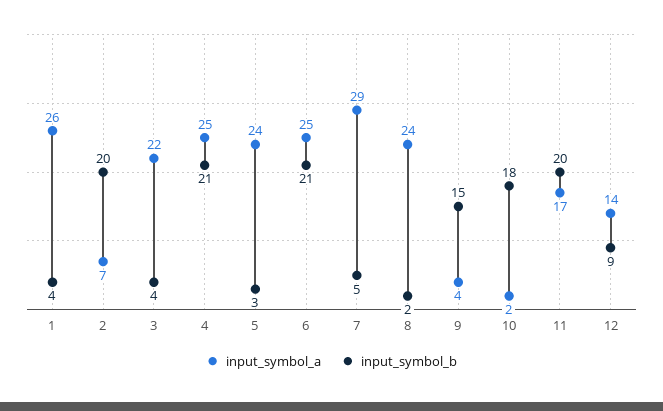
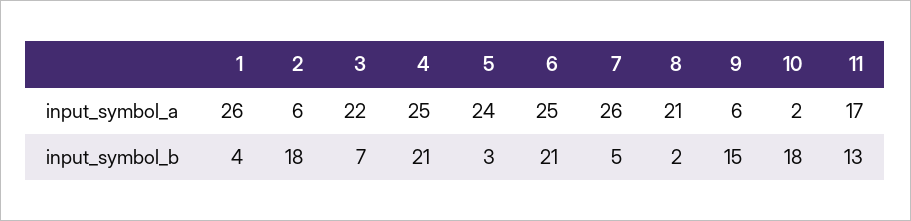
  {
    "input_symbol_a": {
      "1": 26,
-     "2": 7,
+     "2": 6,
      "3": 22,
      "4": 25,
      "5": 24,
      "6": 25,
-     "7": 29,
+     "7": 26,
-     "8": 24,
+     "8": 21,
-     "9": 4,
+     "9": 6,
      "10": 2,
-     "11": 17,
+     "11": 17
-     "12": 14
    },
    "input_symbol_b": {
      "1": 4,
-     "2": 20,
+     "2": 18,
-     "3": 4,
+     "3": 7,
      "4": 21,
      "5": 3,
      "6": 21,
      "7": 5,
      "8": 2,
      "9": 15,
      "10": 18,
-     "11": 20,
+     "11": 13
-     "12": 9
    }
  }

